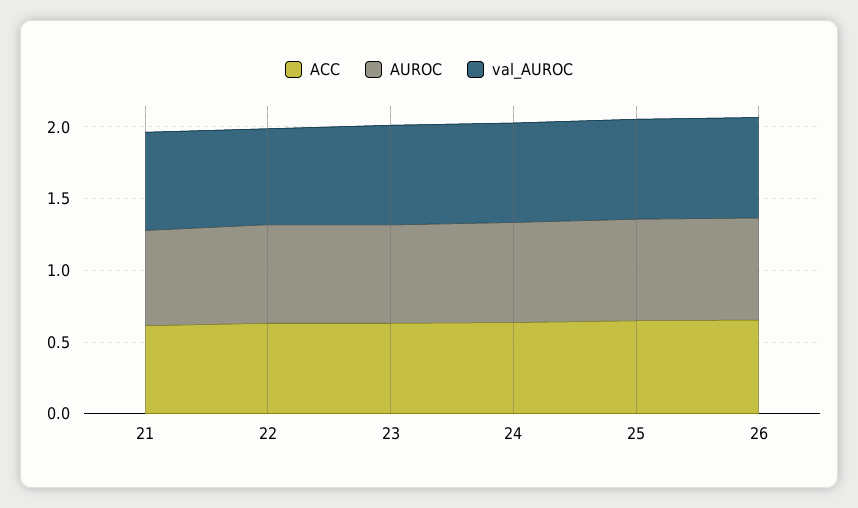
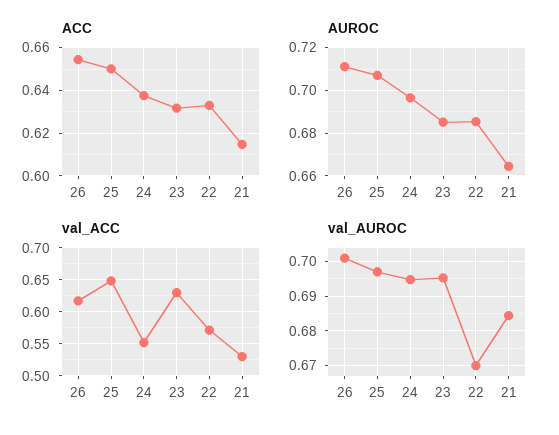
  {
    "ACC": {
      "21": 0.615,
      "22": 0.635,
      "23": 0.63,
      "24": 0.64,
      "25": 0.65,
      "26": 0.655
    },
    "AUROC": {
      "21": 0.665,
      "22": 0.685,
      "23": 0.685,
      "24": 0.695,
      "25": 0.705,
      "26": 0.71
    },
    "val_AUROC": {
      "21": 0.684,
      "22": 0.67,
      "23": 0.696,
      "24": 0.694,
      "25": 0.698,
      "26": 0.702
-   }
+   },
+   "val_ACC": {
+     "26": 0.62,
+     "25": 0.65,
+     "24": 0.55,
+     "23": 0.63,
+     "22": 0.57,
+     "21": 0.53
+   }
  }

